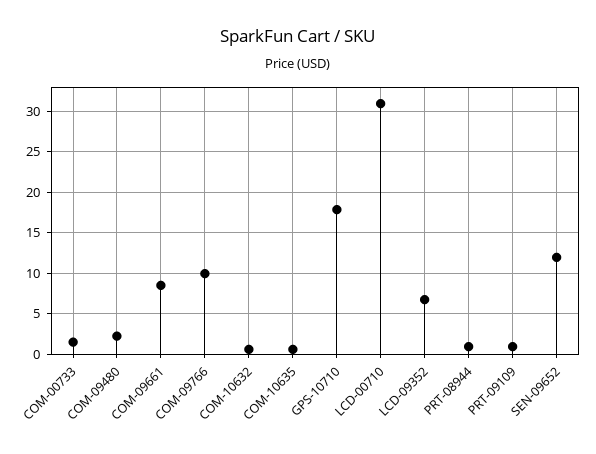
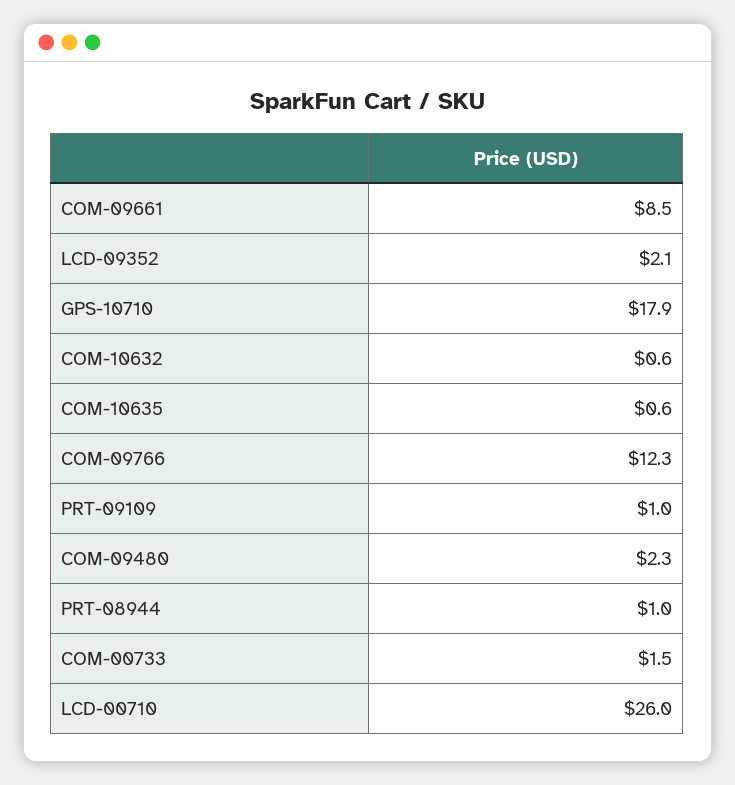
  {
    "COM-00733": 1.5,
    "COM-09480": 2.3,
    "COM-09661": 8.5,
-   "COM-09766": 10,
+   "COM-09766": 12.3,
    "COM-10632": 0.6,
    "COM-10635": 0.6,
    "GPS-10710": 17.9,
-   "LCD-00710": 31,
+   "LCD-00710": 26,
-   "LCD-09352": 7,
+   "LCD-09352": 2.1,
    "PRT-08944": 1,
-   "PRT-09109": 1,
+   "PRT-09109": 1
-   "SEN-09652": 12
  }

